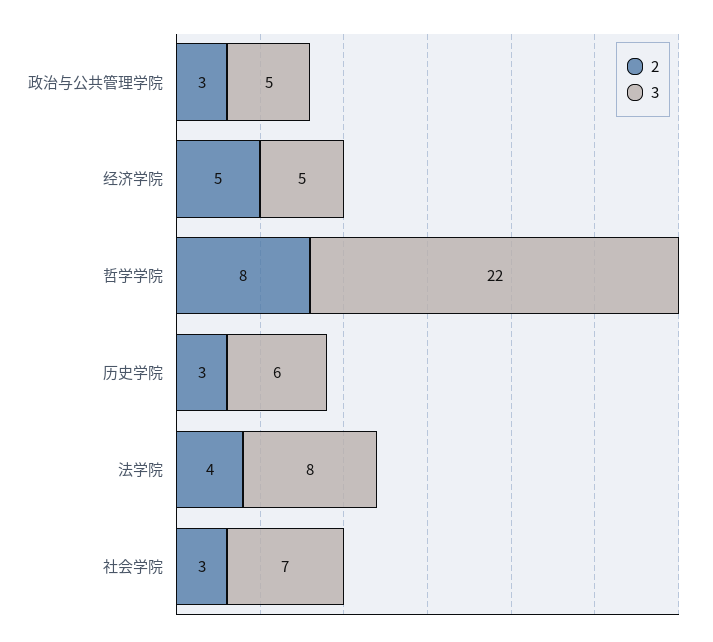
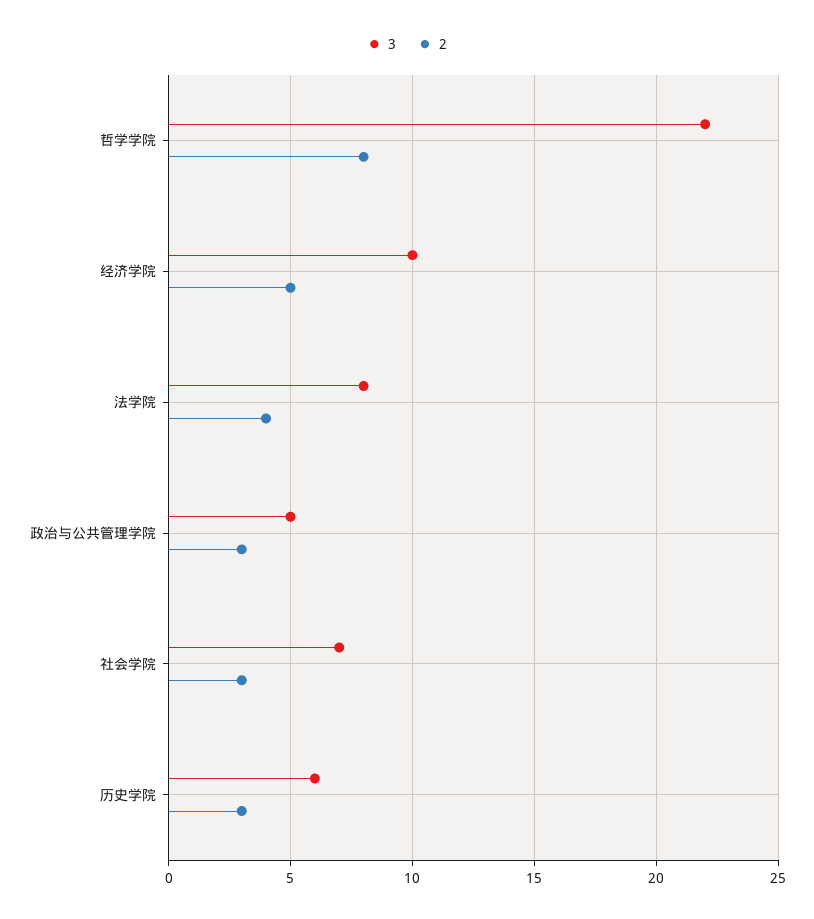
  {
    "2": {
      "政治与公共管理学院": 3,
      "经济学院": 5,
      "哲学学院": 8,
      "历史学院": 3,
      "法学院": 4,
      "社会学院": 3
    },
    "3": {
      "政治与公共管理学院": 5,
-     "经济学院": 5,
+     "经济学院": 10,
      "哲学学院": 22,
      "历史学院": 6,
      "法学院": 8,
      "社会学院": 7
    }
  }

